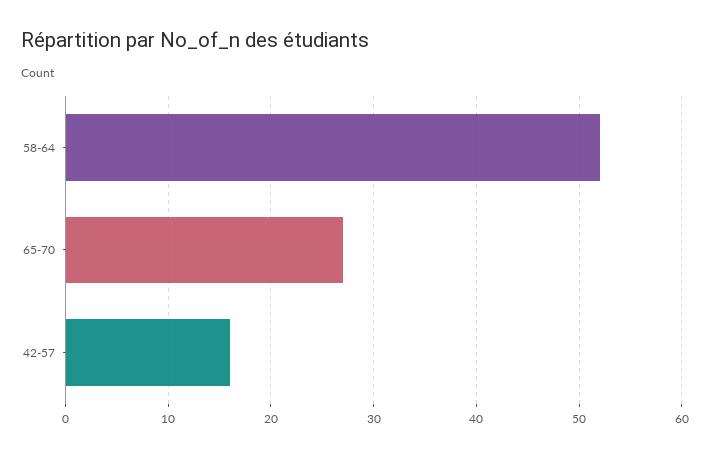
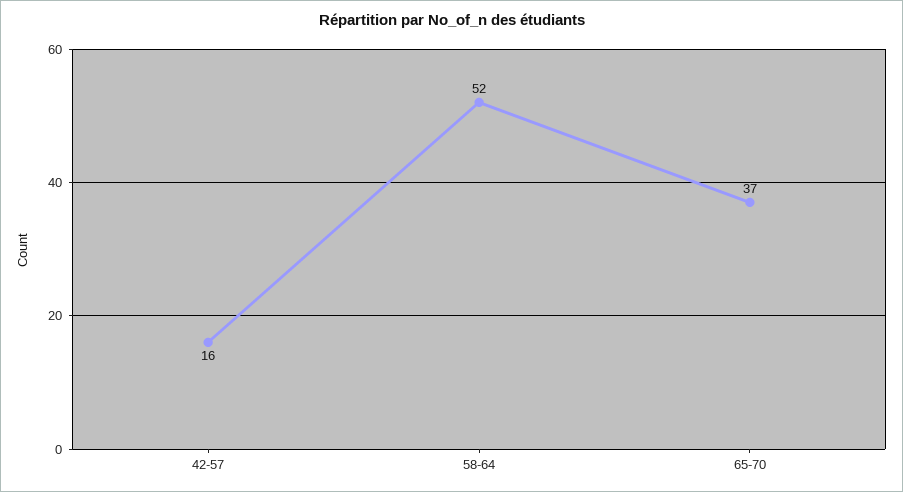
  {
    "58-64": 52,
-   "65-70": 27,
+   "65-70": 37,
    "42-57": 16
  }

